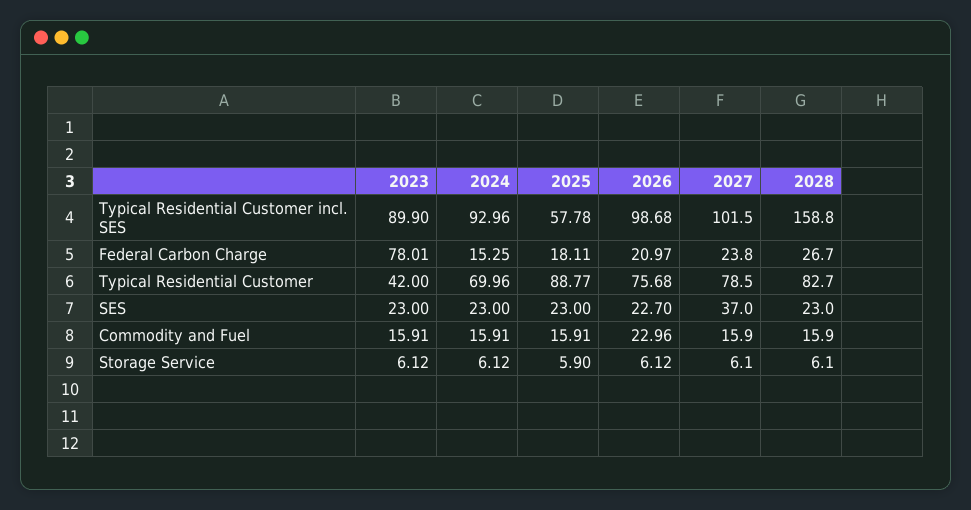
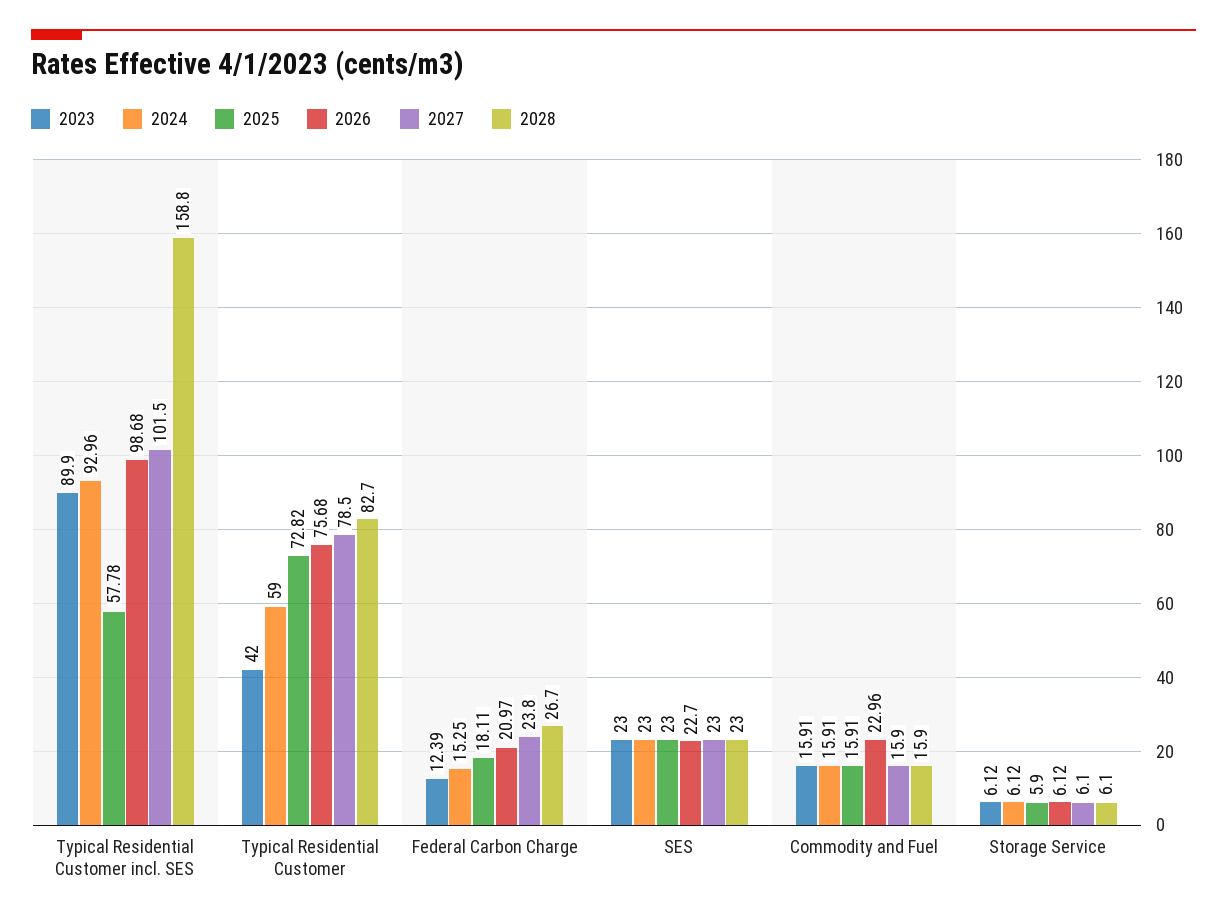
  {
    "2023": {
      "Typical Residential Customer incl. SES": 89.9,
-     "Federal Carbon Charge": 78.01,
+     "Federal Carbon Charge": 12.39,
      "Typical Residential Customer": 42,
      "SES": 23,
      "Commodity and Fuel": 15.91,
      "Storage Service": 6.12
    },
    "2024": {
      "Typical Residential Customer incl. SES": 92.96,
      "Federal Carbon Charge": 15.25,
-     "Typical Residential Customer": 69.96,
+     "Typical Residential Customer": 59,
      "SES": 23,
      "Commodity and Fuel": 15.91,
      "Storage Service": 6.12
    },
    "2025": {
      "Typical Residential Customer incl. SES": 57.78,
      "Federal Carbon Charge": 18.11,
-     "Typical Residential Customer": 88.77,
+     "Typical Residential Customer": 72.82,
      "SES": 23,
      "Commodity and Fuel": 15.91,
      "Storage Service": 5.9
    },
    "2026": {
      "Typical Residential Customer incl. SES": 98.68,
      "Federal Carbon Charge": 20.97,
      "Typical Residential Customer": 75.68,
      "SES": 22.7,
      "Commodity and Fuel": 22.96,
      "Storage Service": 6.12
    },
    "2027": {
      "Typical Residential Customer incl. SES": 101.5,
      "Federal Carbon Charge": 23.8,
      "Typical Residential Customer": 78.5,
-     "SES": 37,
+     "SES": 23,
      "Commodity and Fuel": 15.9,
      "Storage Service": 6.1
    },
    "2028": {
      "Typical Residential Customer incl. SES": 158.8,
      "Federal Carbon Charge": 26.7,
      "Typical Residential Customer": 82.7,
      "SES": 23,
      "Commodity and Fuel": 15.9,
      "Storage Service": 6.1
    }
  }

